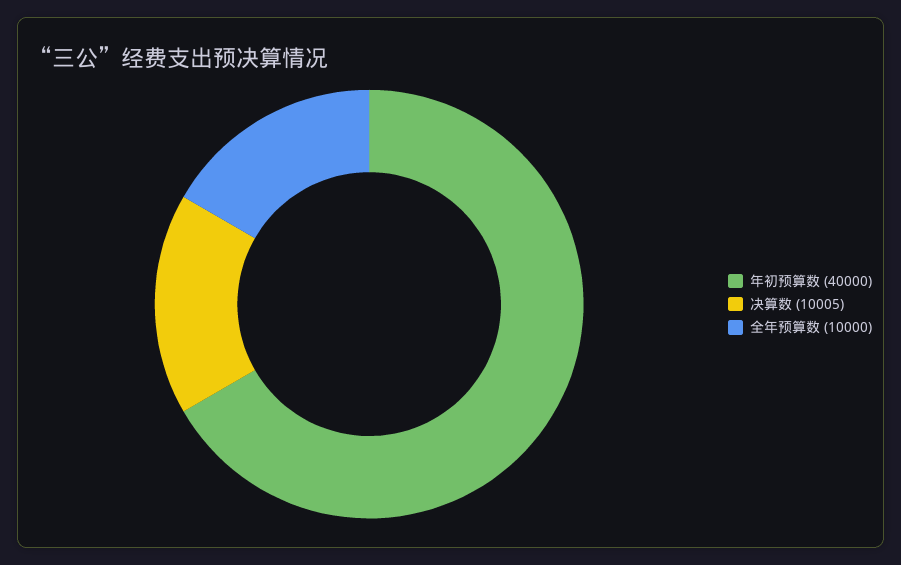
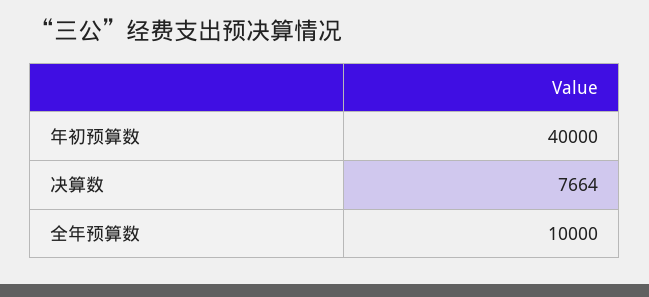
  {
    "年初预算数": 40000,
-   "决算数": 10005,
+   "决算数": 7664,
    "全年预算数": 10000
  }

